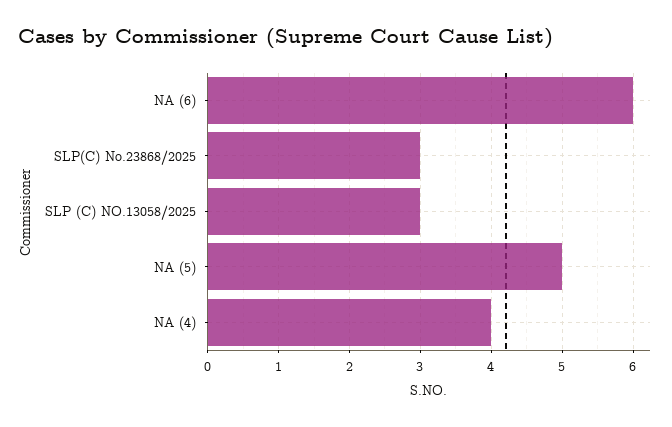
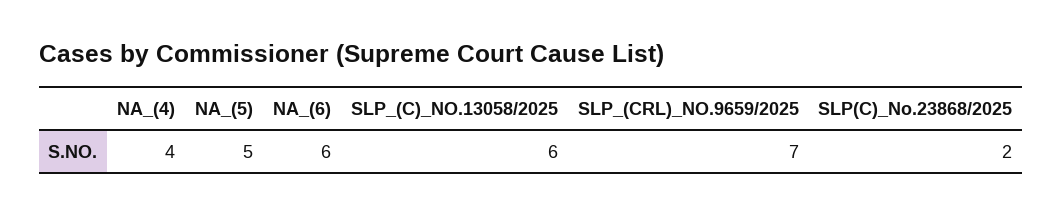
  {
    "NA (6)": 6,
-   "SLP(C) No.23868/2025": 3,
+   "SLP(C) No.23868/2025": 2,
-   "SLP (C) NO.13058/2025": 3,
+   "SLP (C) NO.13058/2025": 6,
    "NA (5)": 5,
-   "NA (4)": 4
+   "NA (4)": 4,
+   "SLP_(CRL)_NO.9659/2025": 7
  }

